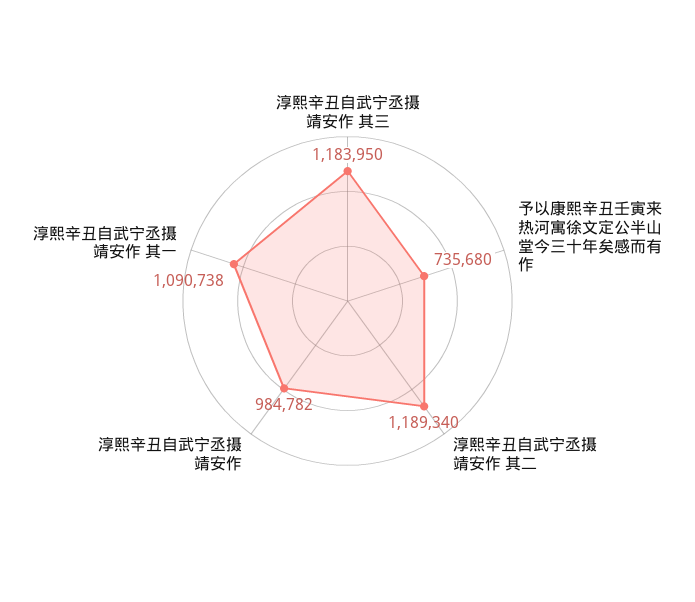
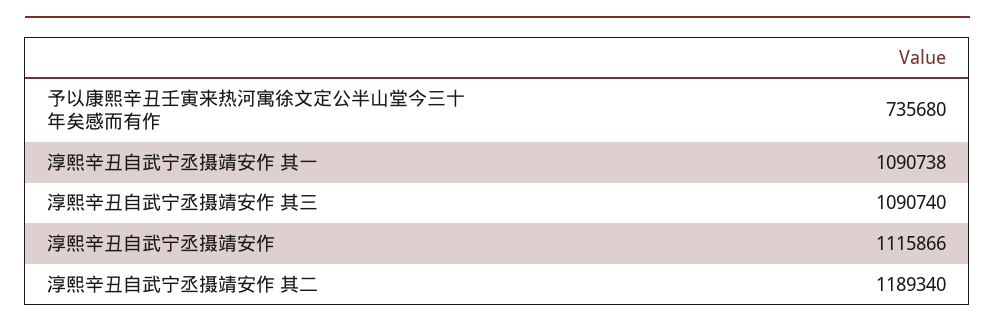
  {
-   "淳熙辛丑自武宁丞摄靖安作 其三": 1183950,
+   "淳熙辛丑自武宁丞摄靖安作 其三": 1090740,
    "予以康熙辛丑壬寅来热河寓徐文定公半山堂今三十年矣感而有作": 735680,
    "淳熙辛丑自武宁丞摄靖安作 其二": 1189340,
-   "淳熙辛丑自武宁丞摄靖安作": 984782,
+   "淳熙辛丑自武宁丞摄靖安作": 1115866,
    "淳熙辛丑自武宁丞摄靖安作 其一": 1090738
  }

